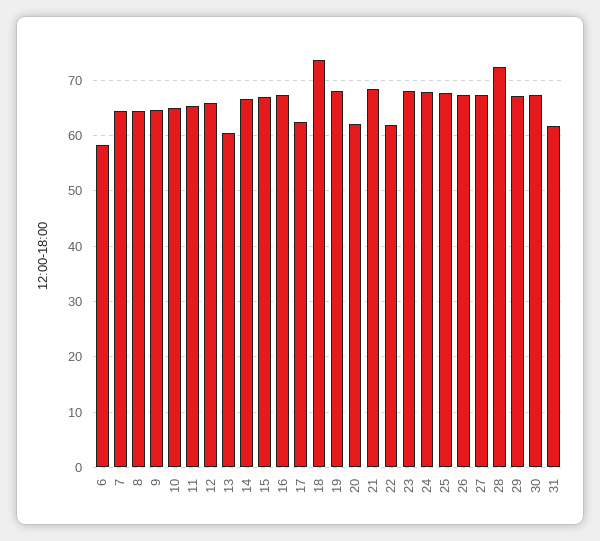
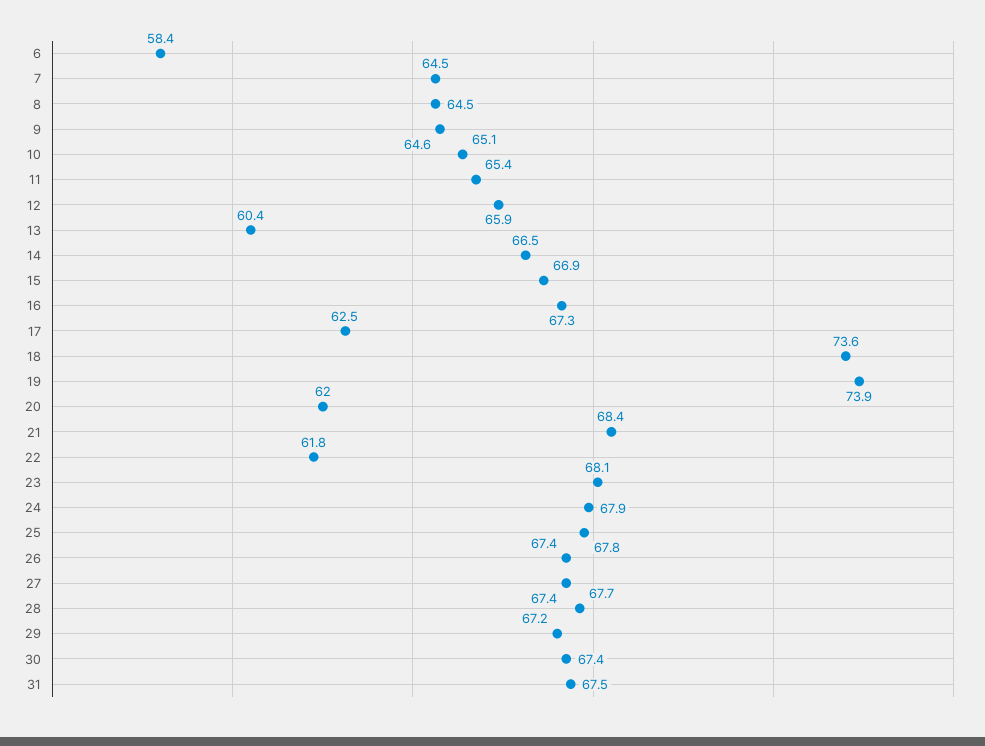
  {
    "6": 58.4,
    "7": 64.5,
    "8": 64.5,
    "9": 64.6,
    "10": 65.1,
    "11": 65.4,
    "12": 65.9,
    "13": 60.4,
    "14": 66.5,
    "15": 66.9,
    "16": 67.3,
    "17": 62.5,
    "18": 73.6,
-   "19": 68,
+   "19": 73.9,
    "20": 62,
    "21": 68.4,
    "22": 61.8,
    "23": 68.1,
    "24": 67.9,
    "25": 67.8,
    "26": 67.4,
    "27": 67.4,
-   "28": 72,
+   "28": 67.7,
    "29": 67.2,
    "30": 67.4,
-   "31": 62
+   "31": 67.5
  }

